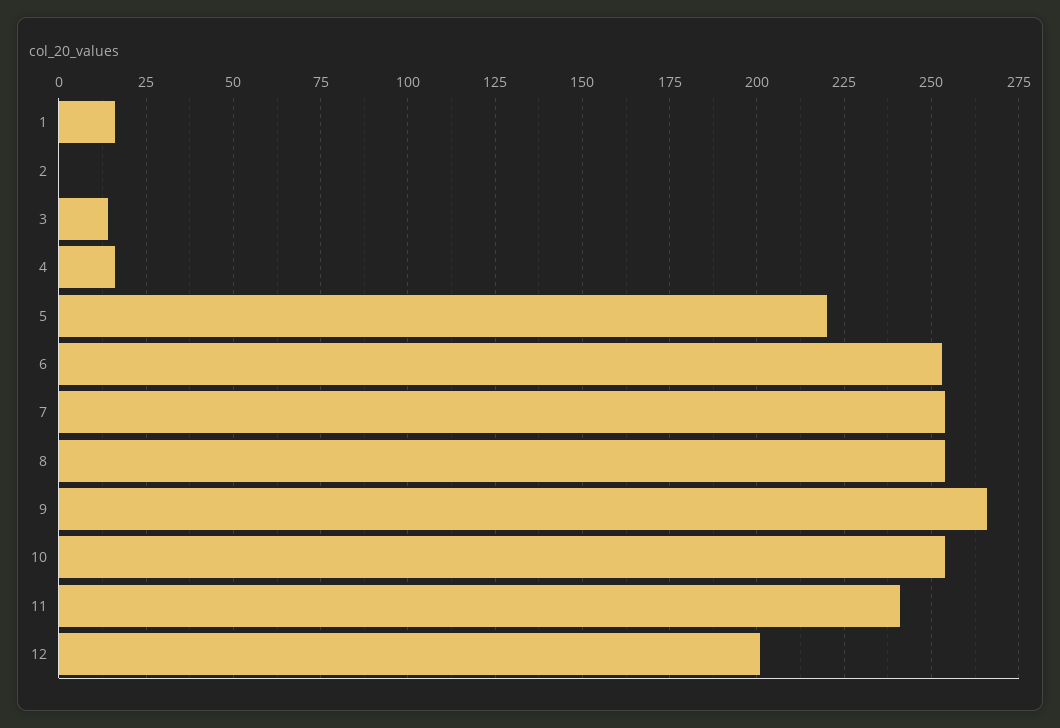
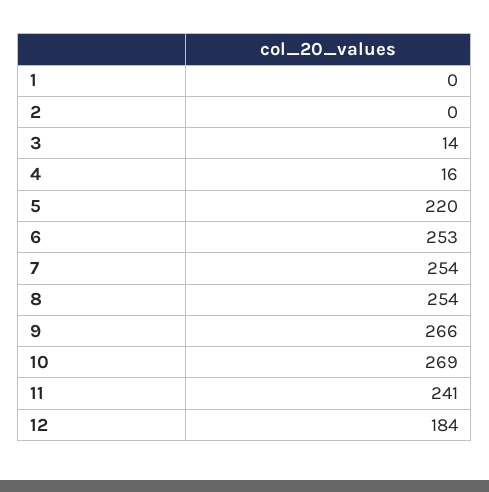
  {
-   "1": 15,
+   "1": 0,
    "2": 0,
    "3": 14,
    "4": 16,
    "5": 220,
    "6": 253,
    "7": 254,
    "8": 254,
    "9": 266,
-   "10": 255,
+   "10": 269,
    "11": 241,
-   "12": 200
+   "12": 184
  }

